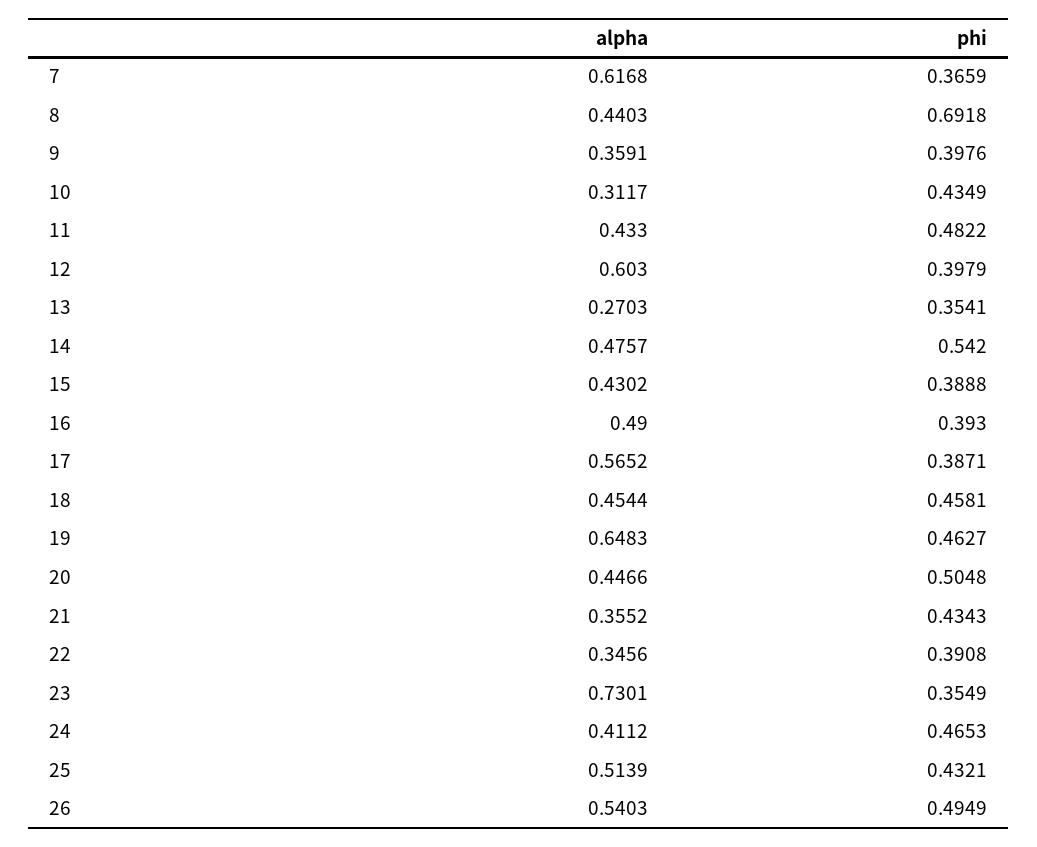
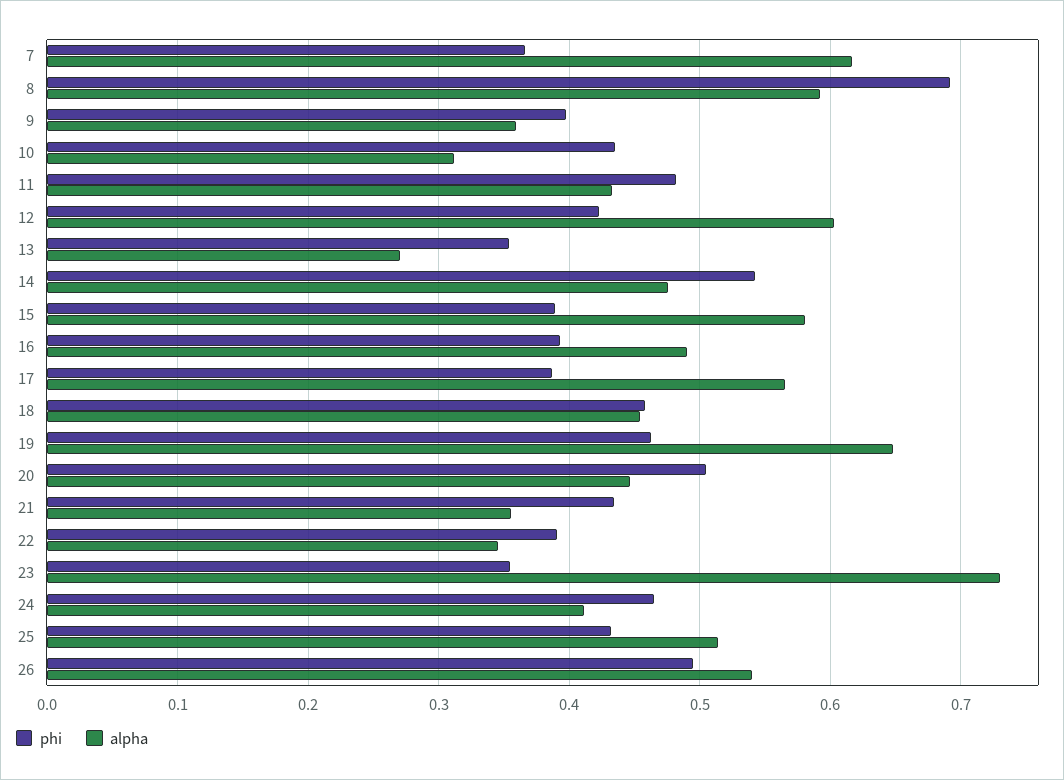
  {
    "alpha": {
      "7": 0.6168,
-     "8": 0.4403,
+     "8": 0.59,
      "9": 0.3591,
      "10": 0.3117,
      "11": 0.433,
      "12": 0.603,
      "13": 0.2703,
      "14": 0.4757,
-     "15": 0.4302,
+     "15": 0.58,
      "16": 0.49,
      "17": 0.5652,
      "18": 0.4544,
      "19": 0.6483,
      "20": 0.4466,
      "21": 0.3552,
      "22": 0.3456,
      "23": 0.7301,
      "24": 0.4112,
      "25": 0.5139,
      "26": 0.5403
    },
    "phi": {
      "7": 0.3659,
      "8": 0.6918,
      "9": 0.3976,
      "10": 0.4349,
      "11": 0.4822,
-     "12": 0.3979,
+     "12": 0.42,
      "13": 0.3541,
      "14": 0.542,
      "15": 0.3888,
      "16": 0.393,
      "17": 0.3871,
      "18": 0.4581,
      "19": 0.4627,
      "20": 0.5048,
      "21": 0.4343,
      "22": 0.3908,
      "23": 0.3549,
      "24": 0.4653,
      "25": 0.4321,
      "26": 0.4949
    }
  }

